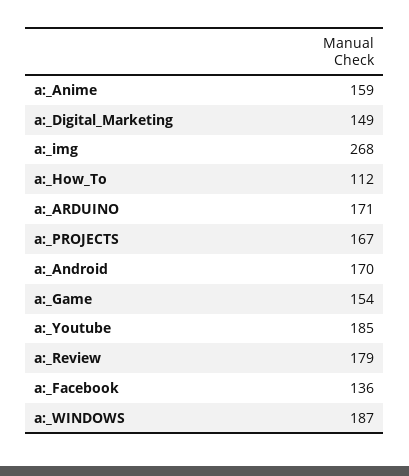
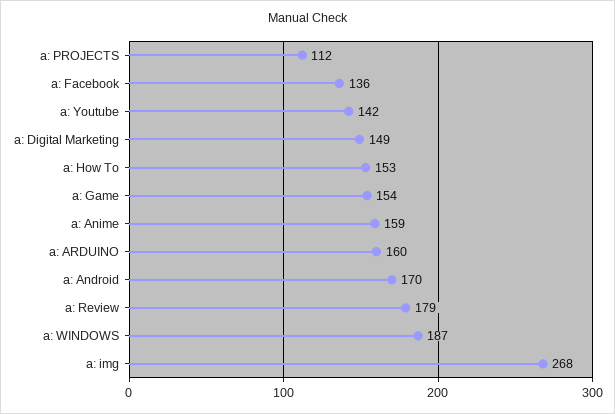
  {
    "a:_Anime": 159,
    "a:_Digital_Marketing": 149,
    "a:_img": 268,
-   "a:_How_To": 112,
+   "a:_How_To": 153,
-   "a:_ARDUINO": 171,
+   "a:_ARDUINO": 160,
-   "a:_PROJECTS": 167,
+   "a:_PROJECTS": 112,
    "a:_Android": 170,
    "a:_Game": 154,
-   "a:_Youtube": 185,
+   "a:_Youtube": 142,
    "a:_Review": 179,
    "a:_Facebook": 136,
    "a:_WINDOWS": 187
  }

